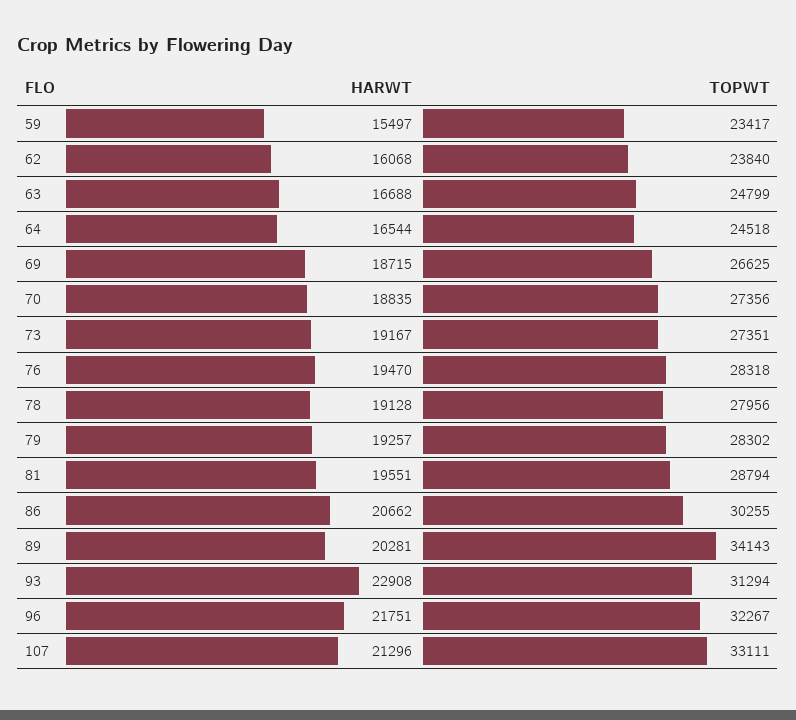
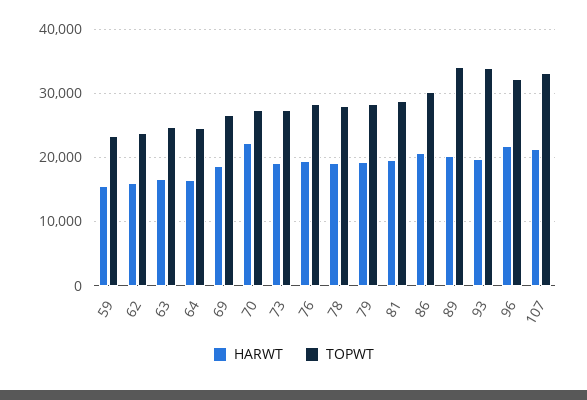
  {
    "HARWT": {
      "59": 15497,
      "62": 16068,
      "63": 16688,
      "64": 16544,
      "69": 18715,
-     "70": 18835,
+     "70": 22000,
      "73": 19167,
      "76": 19470,
      "78": 19128,
      "79": 19257,
      "81": 19551,
      "86": 20662,
      "89": 20281,
-     "93": 22908,
+     "93": 20000,
      "96": 21751,
      "107": 21296
    },
    "TOPWT": {
      "59": 23417,
      "62": 23840,
      "63": 24799,
      "64": 24518,
      "69": 26625,
      "70": 27356,
      "73": 27351,
      "76": 28318,
      "78": 27956,
      "79": 28302,
      "81": 28794,
      "86": 30255,
      "89": 34143,
-     "93": 31294,
+     "93": 34000,
      "96": 32267,
      "107": 33111
    }
  }

